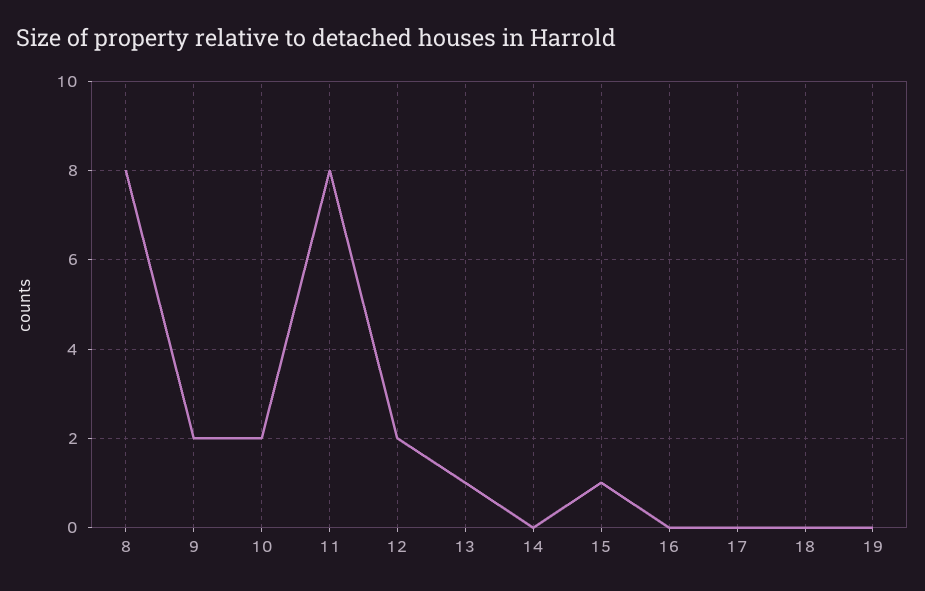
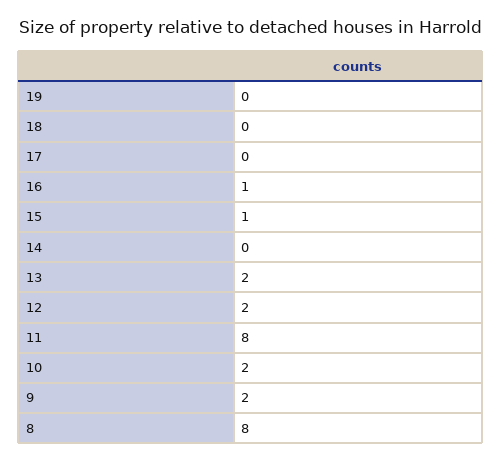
  {
    "8": 8,
    "9": 2,
    "10": 2,
    "11": 8,
    "12": 2,
-   "13": 1,
+   "13": 2,
    "14": 0,
    "15": 1,
-   "16": 0,
+   "16": 1,
    "17": 0,
    "18": 0,
    "19": 0
  }

